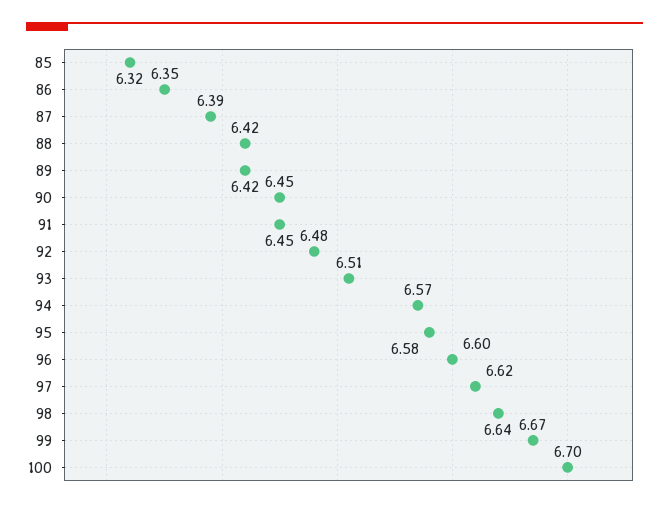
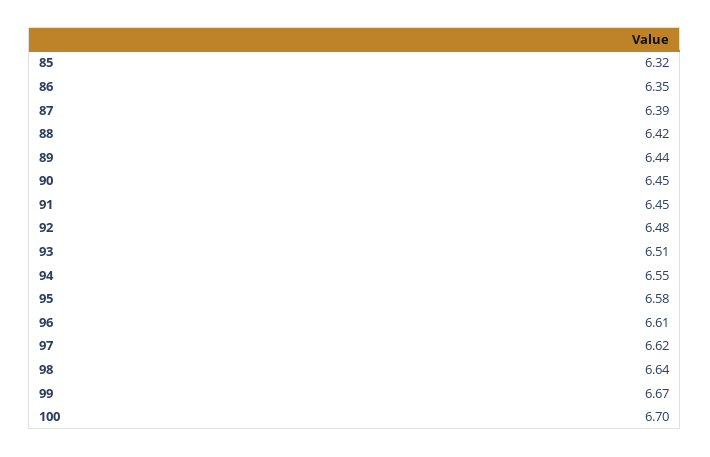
  {
    "85": 6.32,
    "86": 6.35,
    "87": 6.39,
    "88": 6.42,
-   "89": 6.42,
+   "89": 6.44,
    "90": 6.45,
    "91": 6.45,
    "92": 6.48,
    "93": 6.51,
-   "94": 6.57,
+   "94": 6.55,
    "95": 6.58,
-   "96": 6.6,
+   "96": 6.61,
    "97": 6.62,
    "98": 6.64,
    "99": 6.67,
    "100": 6.7
  }

